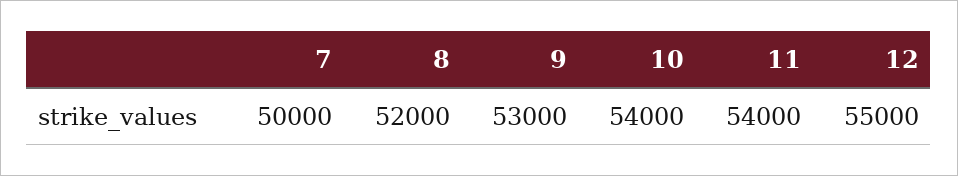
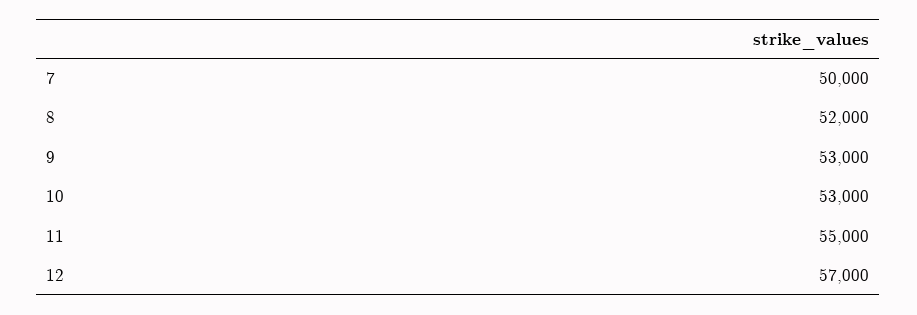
  {
    "7": 50000,
    "8": 52000,
    "9": 53000,
-   "10": 54000,
+   "10": 53000,
-   "11": 54000,
+   "11": 55000,
-   "12": 55000
+   "12": 57000
  }

